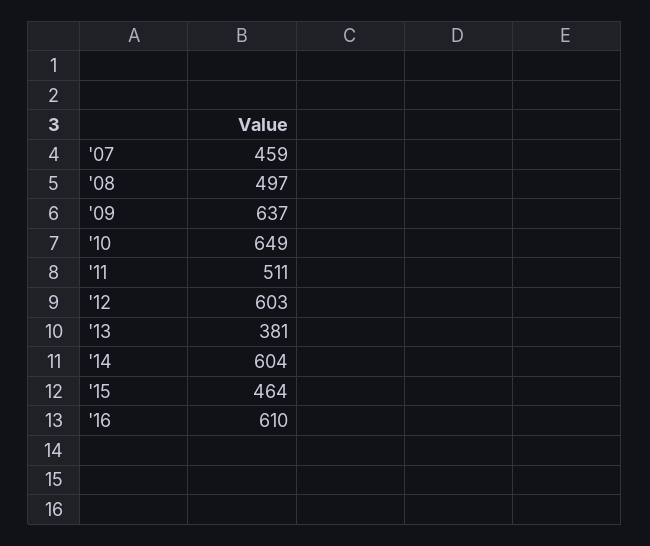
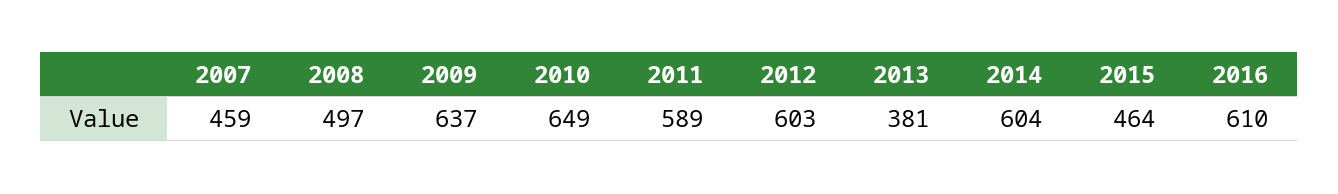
  {
    "'07": 459,
    "'08": 497,
    "'09": 637,
    "'10": 649,
-   "'11": 511,
+   "'11": 589,
    "'12": 603,
    "'13": 381,
    "'14": 604,
    "'15": 464,
    "'16": 610
  }

